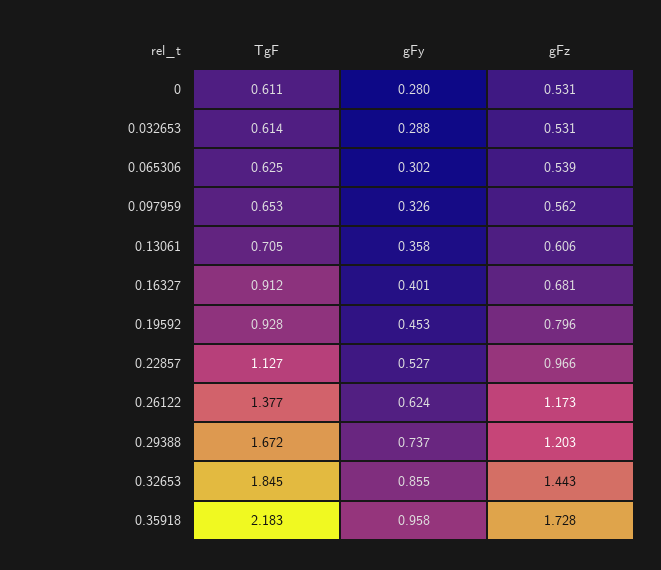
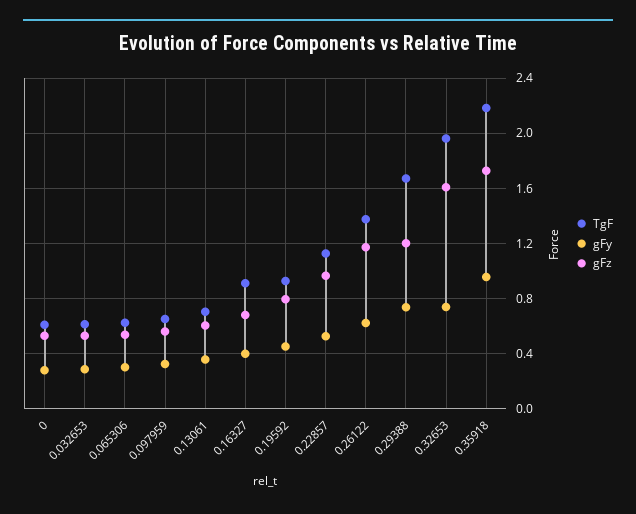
  {
    "TgF": {
      "0": 0.611,
      "0.032653": 0.614,
      "0.065306": 0.625,
      "0.097959": 0.653,
      "0.13061": 0.705,
      "0.16327": 0.912,
      "0.19592": 0.928,
      "0.22857": 1.127,
      "0.26122": 1.377,
      "0.29388": 1.672,
-     "0.32653": 1.845,
+     "0.32653": 1.95,
      "0.35918": 2.183
    },
    "gFy": {
      "0": 0.28,
      "0.032653": 0.288,
      "0.065306": 0.302,
      "0.097959": 0.326,
      "0.13061": 0.358,
      "0.16327": 0.401,
      "0.19592": 0.453,
      "0.22857": 0.527,
      "0.26122": 0.624,
      "0.29388": 0.737,
-     "0.32653": 0.855,
+     "0.32653": 0.75,
      "0.35918": 0.958
    },
    "gFz": {
      "0": 0.531,
      "0.032653": 0.531,
      "0.065306": 0.539,
      "0.097959": 0.562,
      "0.13061": 0.606,
      "0.16327": 0.681,
      "0.19592": 0.796,
      "0.22857": 0.966,
      "0.26122": 1.173,
      "0.29388": 1.203,
-     "0.32653": 1.443,
+     "0.32653": 1.6,
      "0.35918": 1.728
    }
  }

